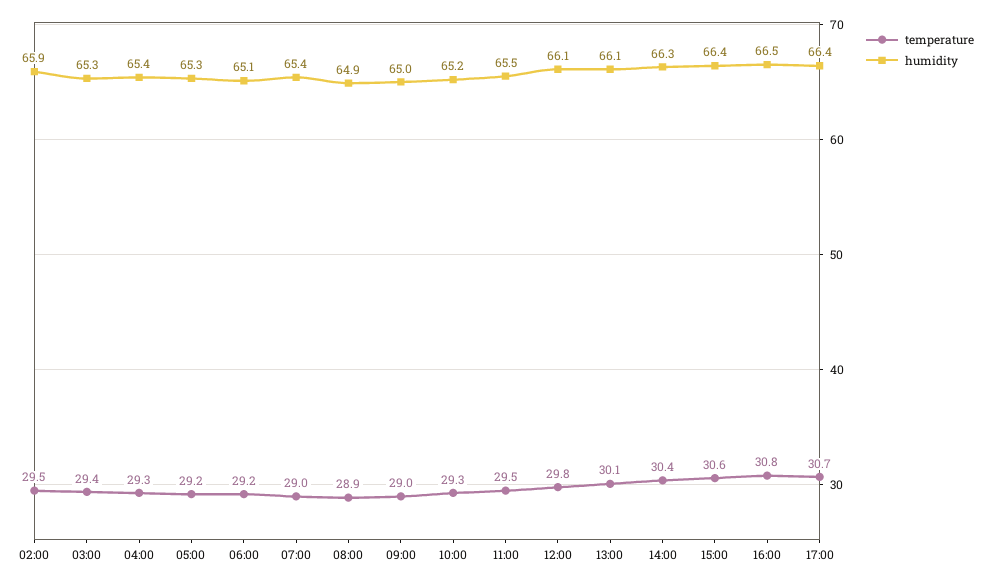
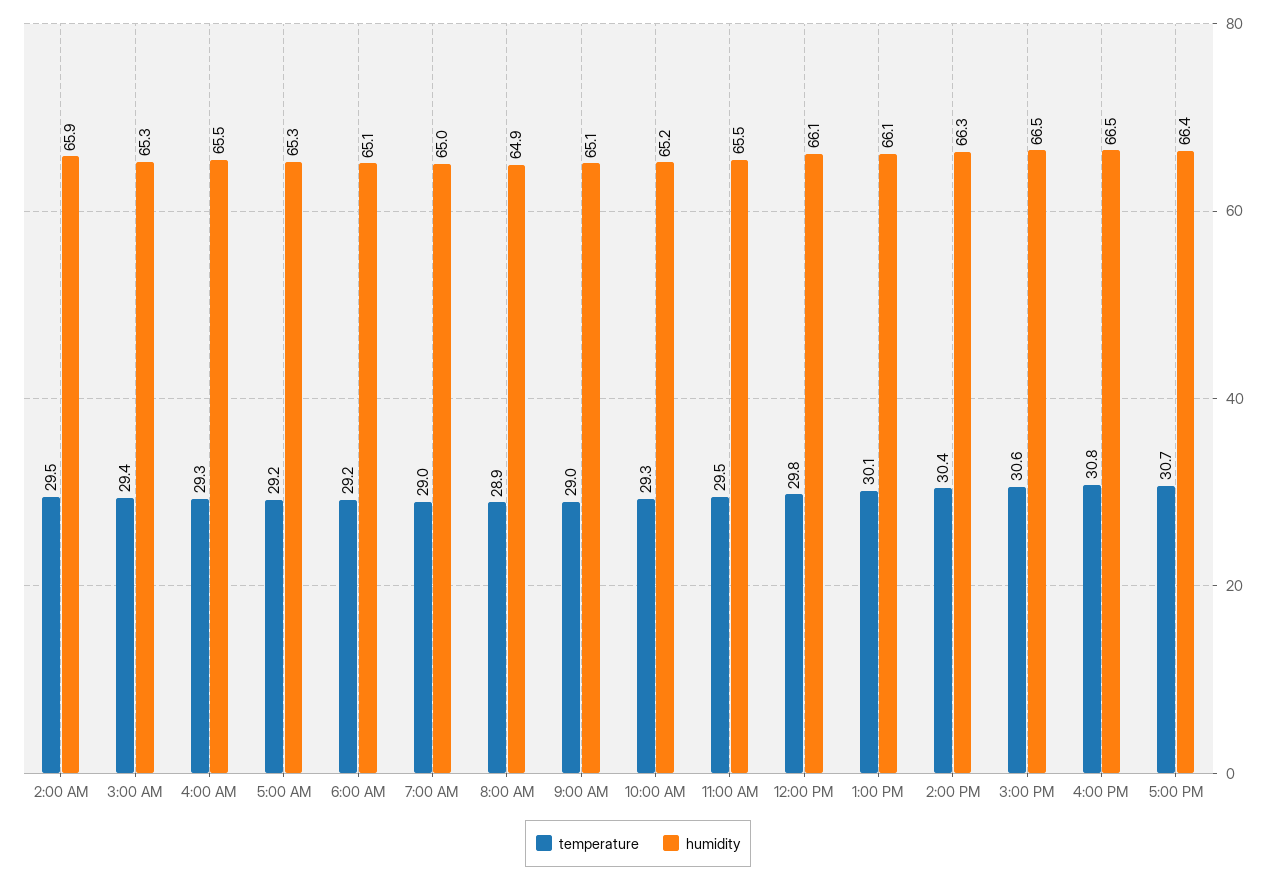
  {
    "temperature": {
      "02:00": 29.5,
      "03:00": 29.4,
      "04:00": 29.3,
      "05:00": 29.2,
      "06:00": 29.2,
      "07:00": 29,
      "08:00": 28.9,
      "09:00": 29,
      "10:00": 29.3,
      "11:00": 29.5,
      "12:00": 29.8,
      "13:00": 30.1,
      "14:00": 30.4,
      "15:00": 30.6,
      "16:00": 30.8,
      "17:00": 30.7
    },
    "humidity": {
      "02:00": 65.9,
      "03:00": 65.3,
-     "04:00": 65.4,
+     "04:00": 65.5,
      "05:00": 65.3,
      "06:00": 65.1,
-     "07:00": 65.4,
+     "07:00": 65,
      "08:00": 64.9,
-     "09:00": 65,
+     "09:00": 65.1,
      "10:00": 65.2,
      "11:00": 65.5,
      "12:00": 66.1,
      "13:00": 66.1,
      "14:00": 66.3,
-     "15:00": 66.4,
+     "15:00": 66.5,
      "16:00": 66.5,
      "17:00": 66.4
    }
  }

